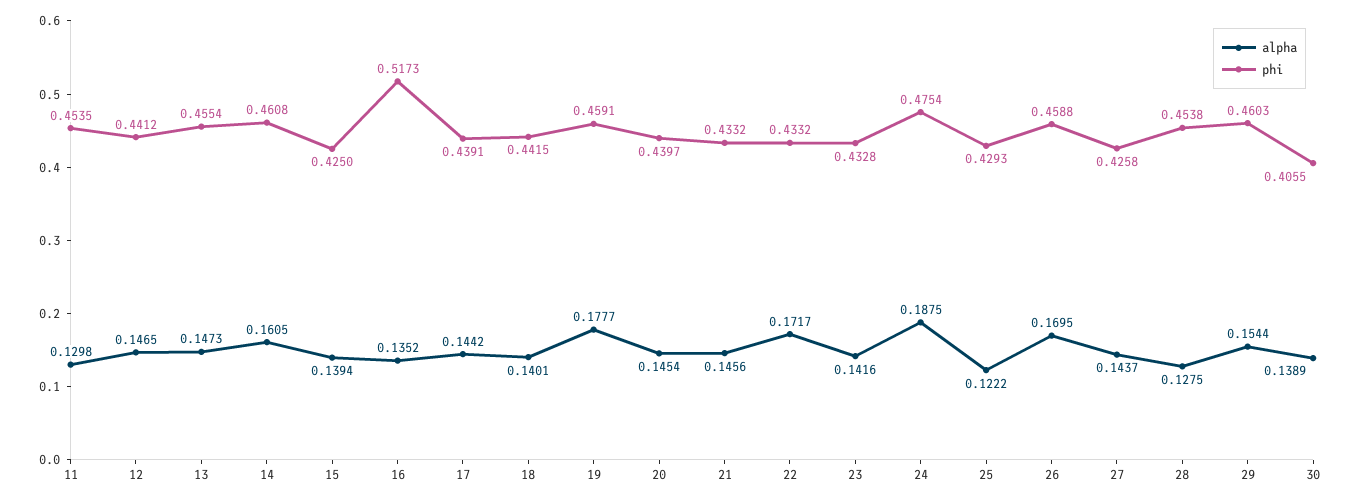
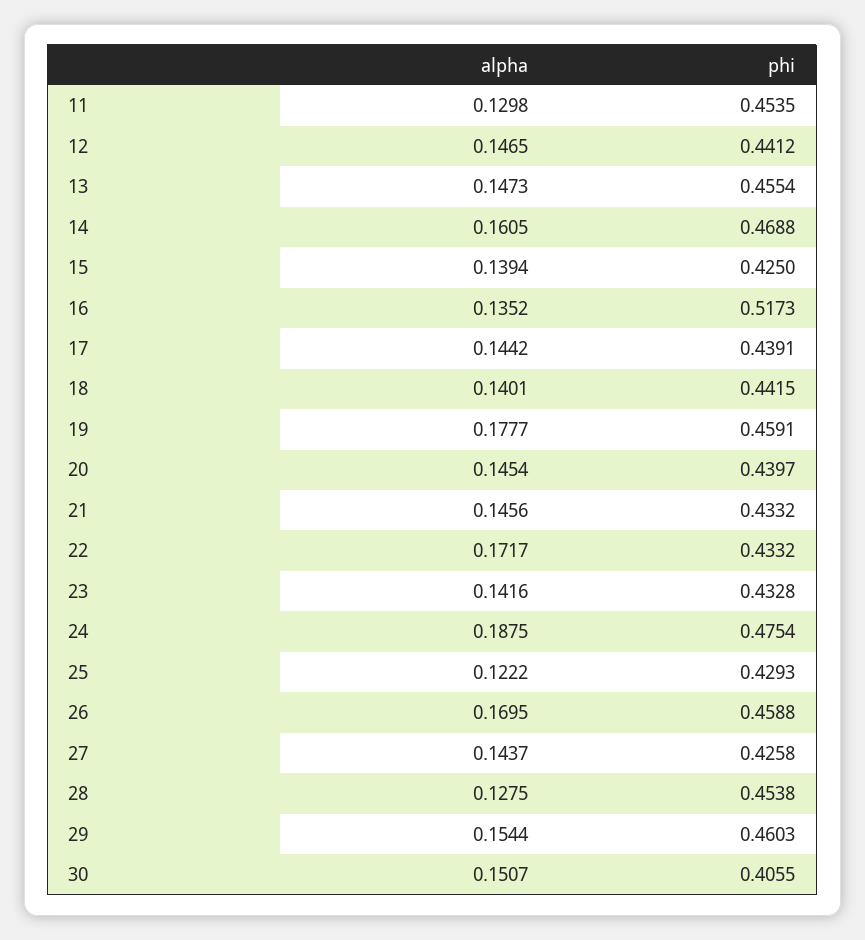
  {
    "alpha": {
      "11": 0.1298,
      "12": 0.1465,
      "13": 0.1473,
      "14": 0.1605,
      "15": 0.1394,
      "16": 0.1352,
      "17": 0.1442,
      "18": 0.1401,
      "19": 0.1777,
      "20": 0.1454,
      "21": 0.1456,
      "22": 0.1717,
      "23": 0.1416,
      "24": 0.1875,
      "25": 0.1222,
      "26": 0.1695,
      "27": 0.1437,
      "28": 0.1275,
      "29": 0.1544,
-     "30": 0.1389
+     "30": 0.1507
    },
    "phi": {
      "11": 0.4535,
      "12": 0.4412,
      "13": 0.4554,
-     "14": 0.4608,
+     "14": 0.4688,
      "15": 0.425,
      "16": 0.5173,
      "17": 0.4391,
      "18": 0.4415,
      "19": 0.4591,
      "20": 0.4397,
      "21": 0.4332,
      "22": 0.4332,
      "23": 0.4328,
      "24": 0.4754,
      "25": 0.4293,
      "26": 0.4588,
      "27": 0.4258,
      "28": 0.4538,
      "29": 0.4603,
      "30": 0.4055
    }
  }

